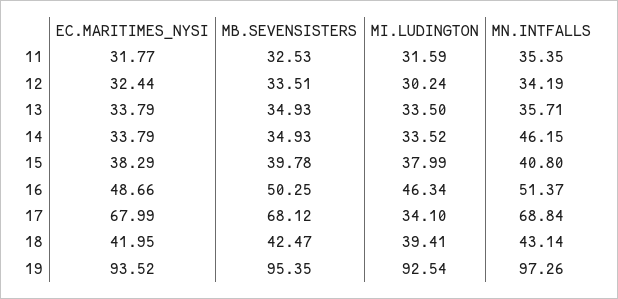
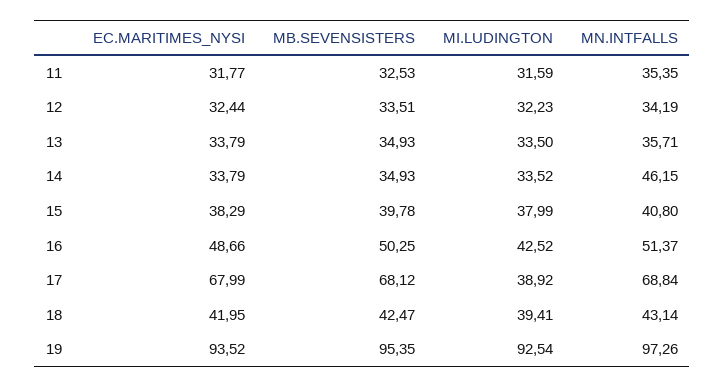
  {
    "EC.MARITIMES_NYSI": {
      "11": 31.77,
      "12": 32.44,
      "13": 33.79,
      "14": 33.79,
      "15": 38.29,
      "16": 48.66,
      "17": 67.99,
      "18": 41.95,
      "19": 93.52
    },
    "MB.SEVENSISTERS": {
      "11": 32.53,
      "12": 33.51,
      "13": 34.93,
      "14": 34.93,
      "15": 39.78,
      "16": 50.25,
      "17": 68.12,
      "18": 42.47,
      "19": 95.35
    },
    "MI.LUDINGTON": {
      "11": 31.59,
-     "12": 30.24,
+     "12": 32.23,
      "13": 33.5,
      "14": 33.52,
      "15": 37.99,
-     "16": 46.34,
+     "16": 42.52,
-     "17": 34.1,
+     "17": 38.92,
      "18": 39.41,
      "19": 92.54
    },
    "MN.INTFALLS": {
      "11": 35.35,
      "12": 34.19,
      "13": 35.71,
      "14": 46.15,
      "15": 40.8,
      "16": 51.37,
      "17": 68.84,
      "18": 43.14,
      "19": 97.26
    }
  }

